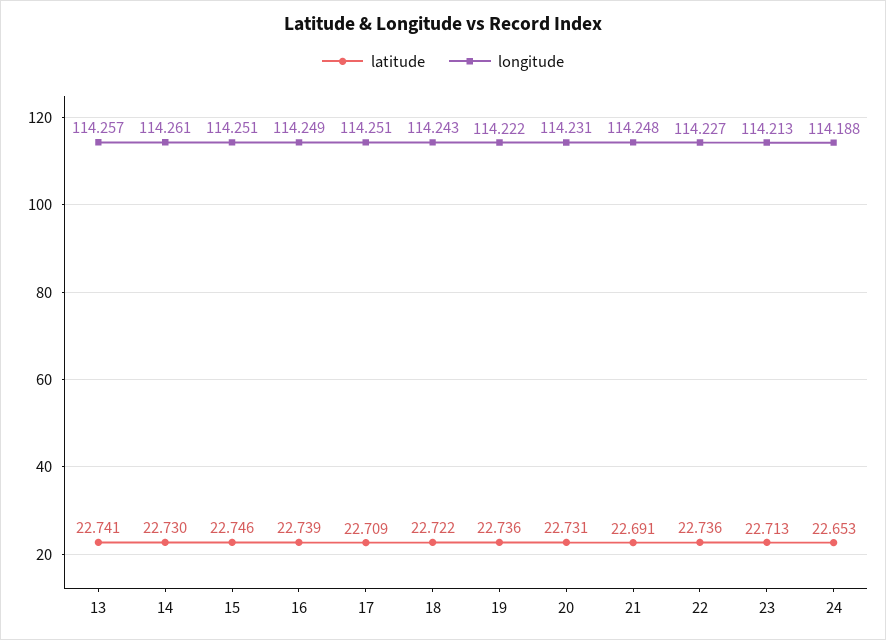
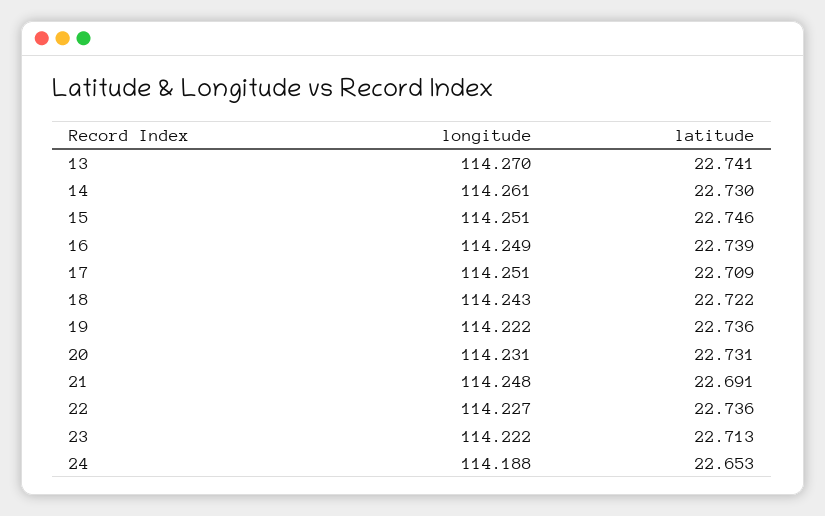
  {
    "latitude": {
      "13": 22.741,
      "14": 22.73,
      "15": 22.746,
      "16": 22.739,
      "17": 22.709,
      "18": 22.722,
      "19": 22.736,
      "20": 22.731,
      "21": 22.691,
      "22": 22.736,
      "23": 22.713,
      "24": 22.653
    },
    "longitude": {
-     "13": 114.257,
+     "13": 114.27,
      "14": 114.261,
      "15": 114.251,
      "16": 114.249,
      "17": 114.251,
      "18": 114.243,
      "19": 114.222,
      "20": 114.231,
      "21": 114.248,
      "22": 114.227,
-     "23": 114.213,
+     "23": 114.222,
      "24": 114.188
    }
  }

